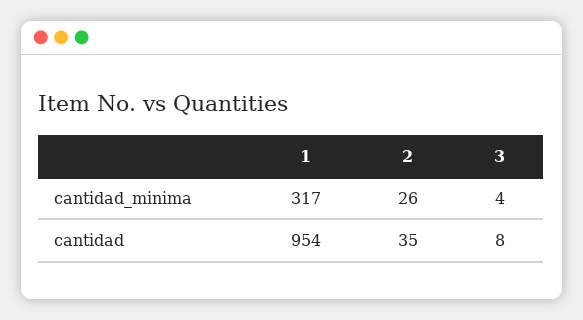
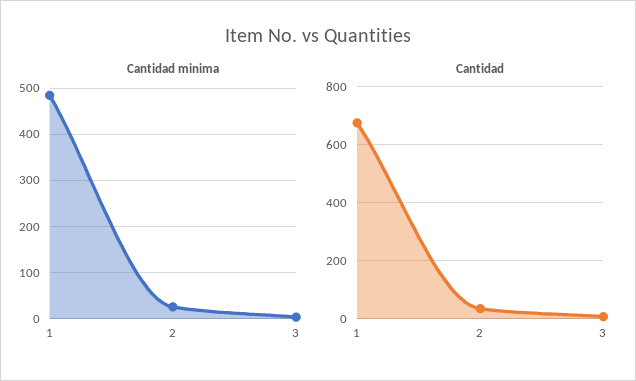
  {
    "cantidad_minima": {
-     "1": 317,
+     "1": 480,
      "2": 26,
      "3": 4
    },
    "cantidad": {
-     "1": 954,
+     "1": 675,
      "2": 35,
      "3": 8
    }
  }

